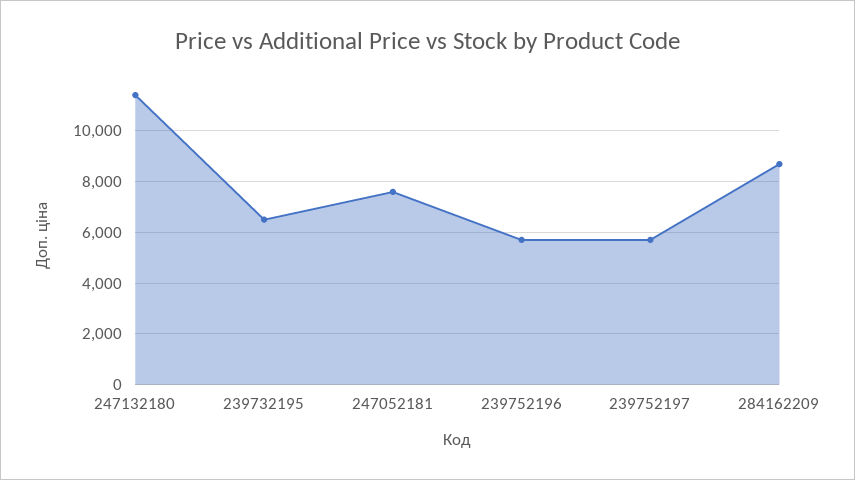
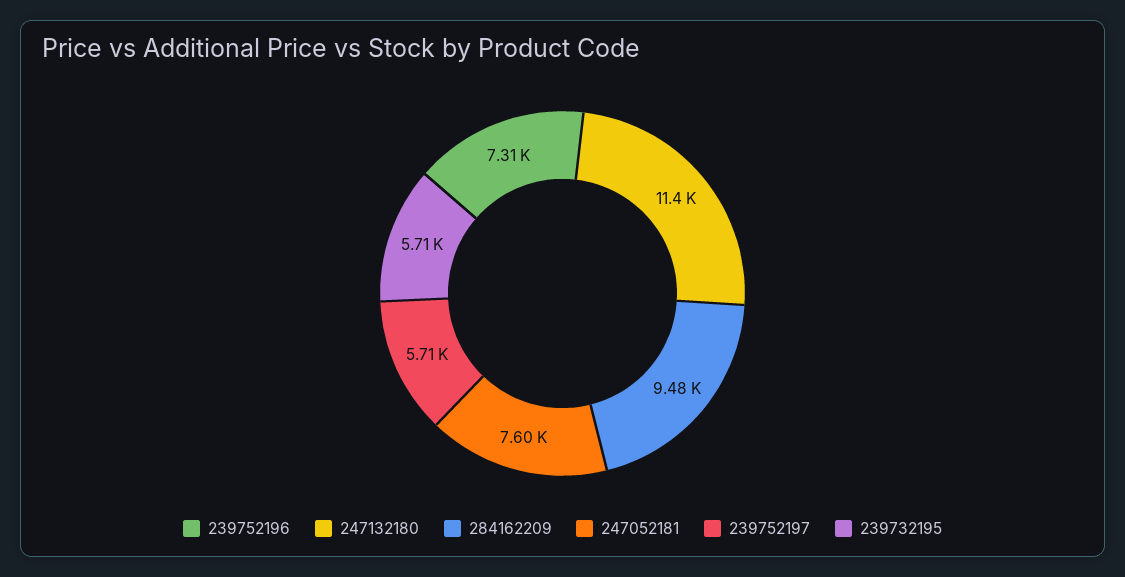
  {
    "247132180": 11400,
-   "239732195": 6500,
+   "239732195": 5710,
    "247052181": 7600,
-   "239752196": 5750,
+   "239752196": 7310,
    "239752197": 5710,
-   "284162209": 8750
+   "284162209": 9480
  }

